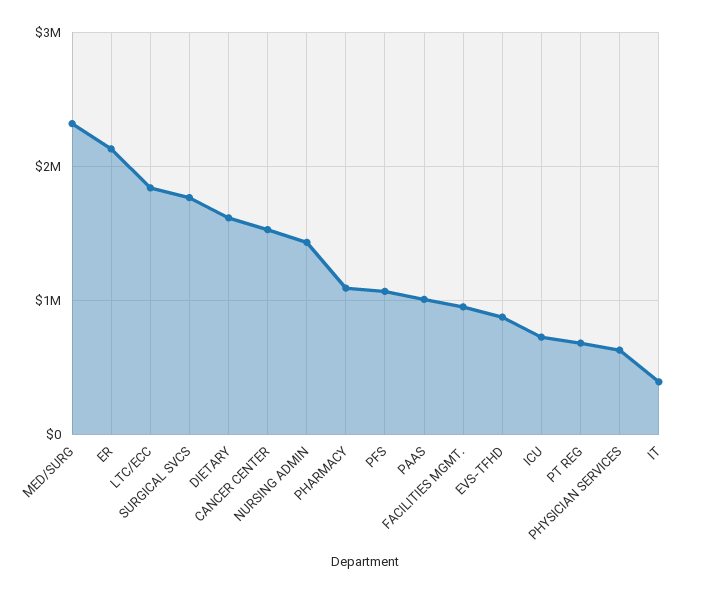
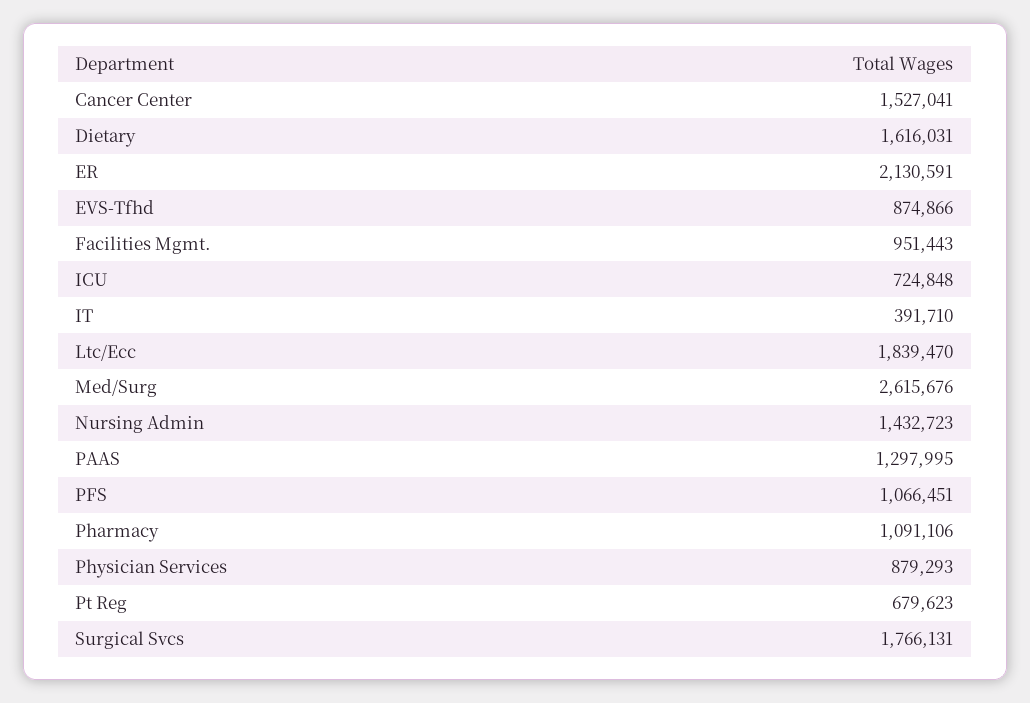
  {
-   "MED/SURG": 2300000,
+   "MED/SURG": 2615676,
    "ER": 2130591,
    "LTC/ECC": 1839470,
    "SURGICAL SVCS": 1766131,
    "DIETARY": 1616031,
    "CANCER CENTER": 1527041,
    "NURSING ADMIN": 1432723,
    "PHARMACY": 1091106,
    "PFS": 1066451,
-   "PAAS": 1000000,
+   "PAAS": 1297995,
    "FACILITIES MGMT.": 951443,
    "EVS-TFHD": 874866,
    "ICU": 724848,
    "PT REG": 679623,
-   "PHYSICIAN SERVICES": 600000,
+   "PHYSICIAN SERVICES": 879293,
    "IT": 391710
  }

